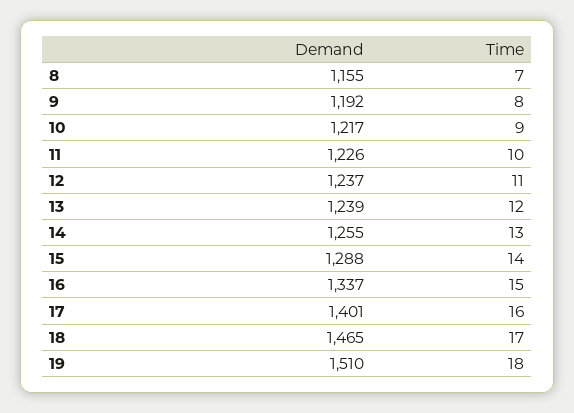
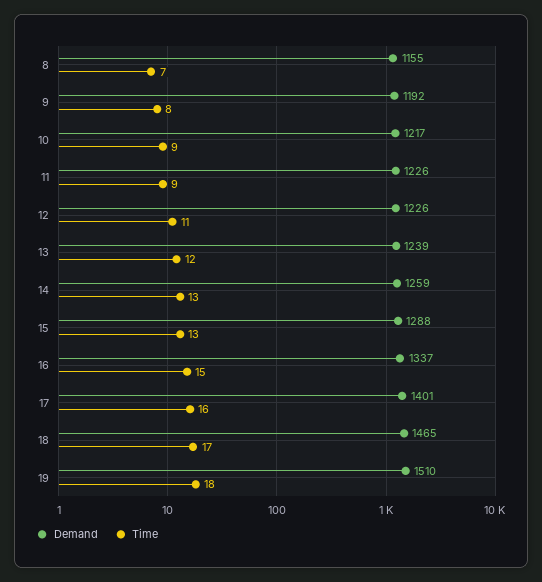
  {
    "Demand": {
      "8": 1155,
      "9": 1192,
      "10": 1217,
      "11": 1226,
-     "12": 1237,
+     "12": 1226,
      "13": 1239,
-     "14": 1255,
+     "14": 1259,
      "15": 1288,
      "16": 1337,
      "17": 1401,
      "18": 1465,
      "19": 1510
    },
    "Time": {
      "8": 7,
      "9": 8,
      "10": 9,
-     "11": 10,
+     "11": 9,
      "12": 11,
      "13": 12,
      "14": 13,
-     "15": 14,
+     "15": 13,
      "16": 15,
      "17": 16,
      "18": 17,
      "19": 18
    }
  }

